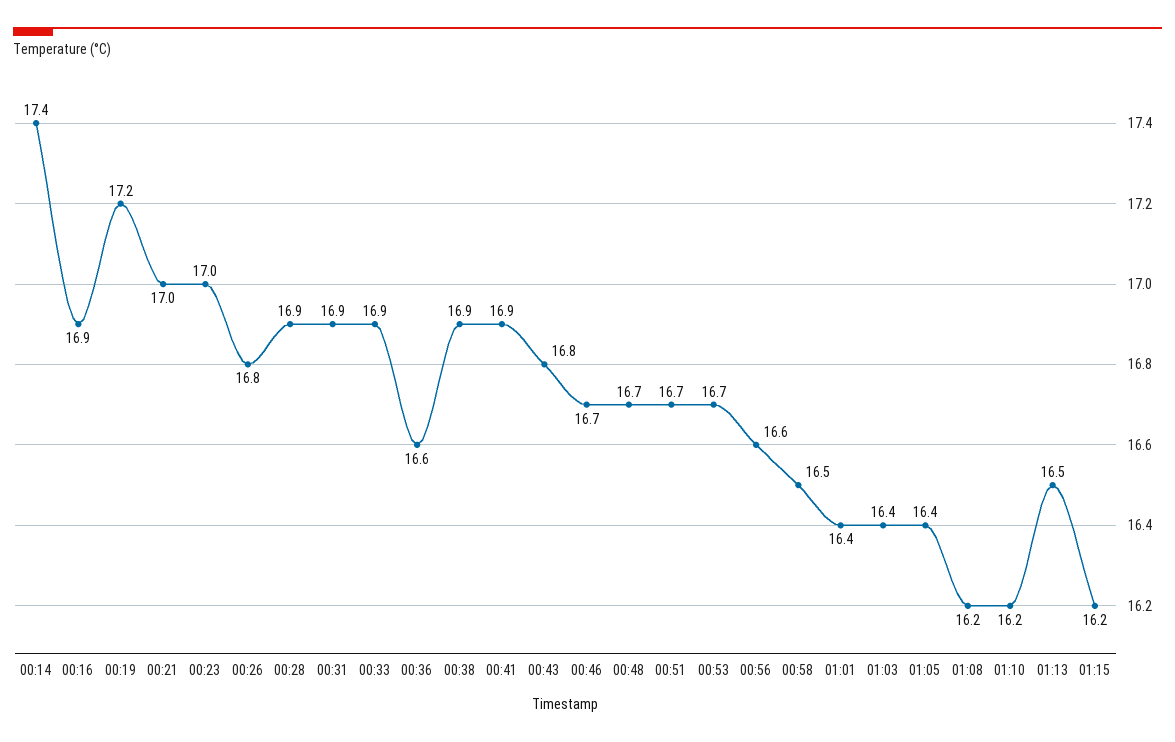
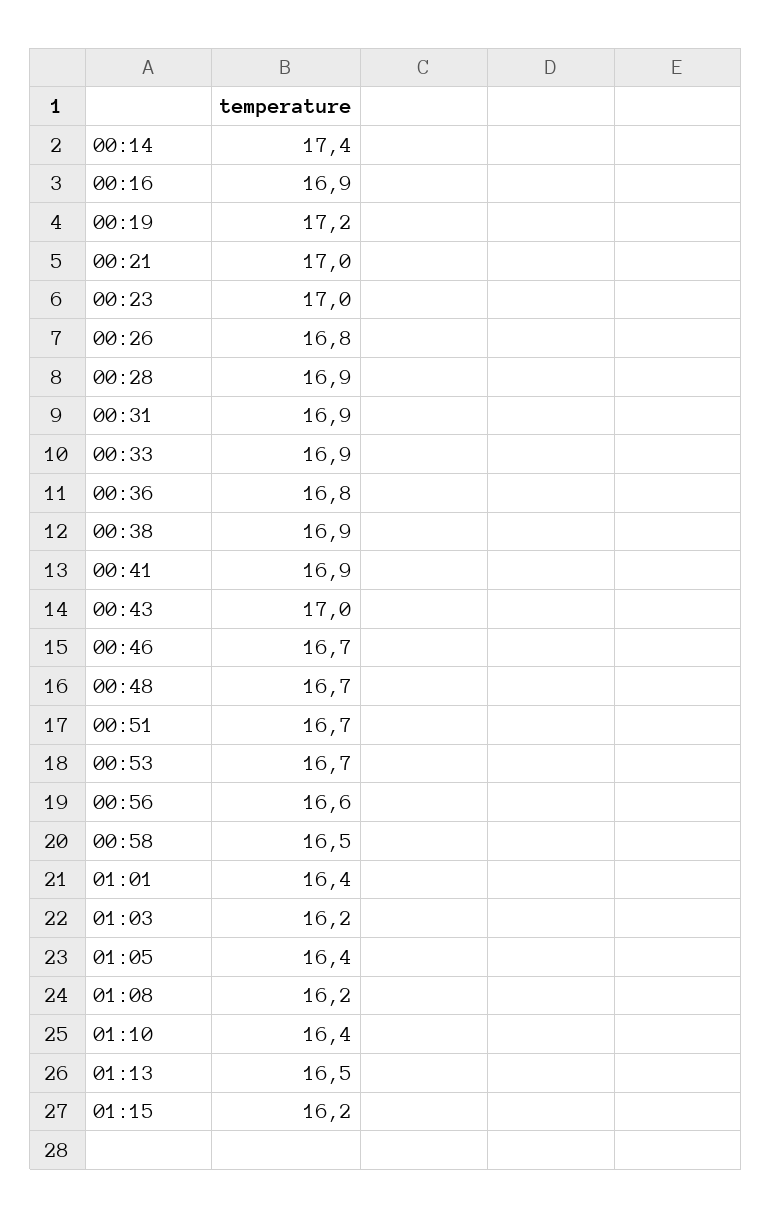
  {
    "00:14": 17.4,
    "00:16": 16.9,
    "00:19": 17.2,
    "00:21": 17,
    "00:23": 17,
    "00:26": 16.8,
    "00:28": 16.9,
    "00:31": 16.9,
    "00:33": 16.9,
-   "00:36": 16.6,
+   "00:36": 16.8,
    "00:38": 16.9,
    "00:41": 16.9,
-   "00:43": 16.8,
+   "00:43": 17,
    "00:46": 16.7,
    "00:48": 16.7,
    "00:51": 16.7,
    "00:53": 16.7,
    "00:56": 16.6,
    "00:58": 16.5,
    "01:01": 16.4,
-   "01:03": 16.4,
+   "01:03": 16.2,
    "01:05": 16.4,
    "01:08": 16.2,
-   "01:10": 16.2,
+   "01:10": 16.4,
    "01:13": 16.5,
    "01:15": 16.2
  }

